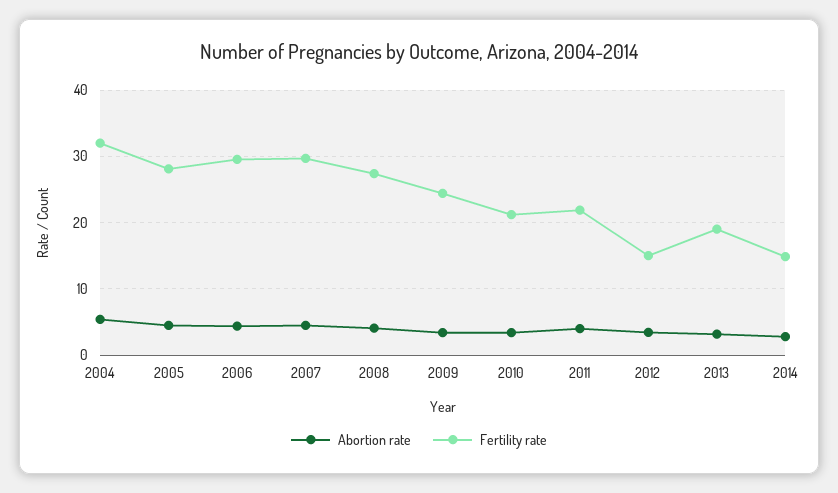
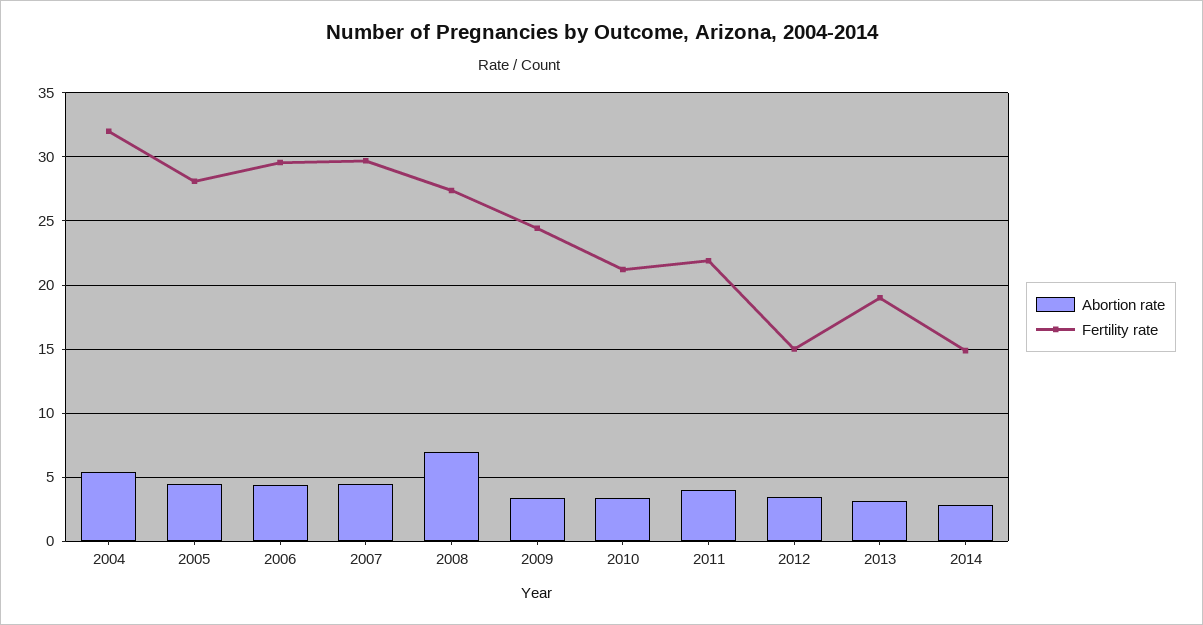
  {
    "Abortion rate": {
      "2004": 5.5,
      "2005": 4.5,
      "2006": 4.5,
      "2007": 4.5,
-     "2008": 4,
+     "2008": 7,
      "2009": 3.5,
      "2010": 3.5,
      "2011": 4,
      "2012": 3.5,
      "2013": 3,
      "2014": 3
    },
    "Fertility rate": {
      "2004": 32,
      "2005": 28,
      "2006": 29.5,
      "2007": 29.5,
      "2008": 27.5,
      "2009": 24.5,
      "2010": 21,
      "2011": 22,
      "2012": 15,
      "2013": 19,
      "2014": 15
    }
  }

